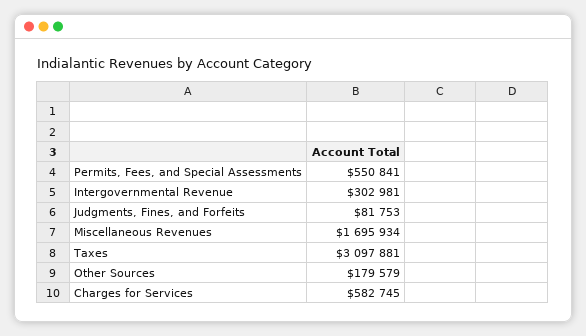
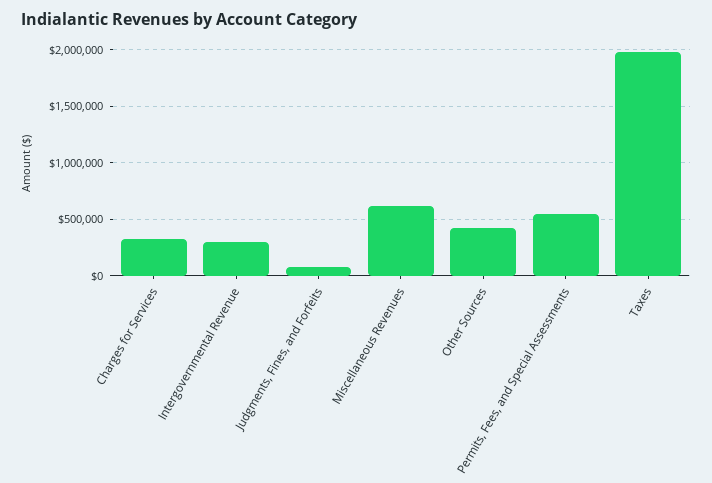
  {
    "Permits, Fees, and Special Assessments": 550841,
    "Intergovernmental Revenue": 302981,
    "Judgments, Fines, and Forfeits": 81753,
-   "Miscellaneous Revenues": 1695934,
+   "Miscellaneous Revenues": 600000,
-   "Taxes": 3097881,
+   "Taxes": 2000000,
-   "Other Sources": 179579,
+   "Other Sources": 400000,
-   "Charges for Services": 582745
+   "Charges for Services": 300000
  }

